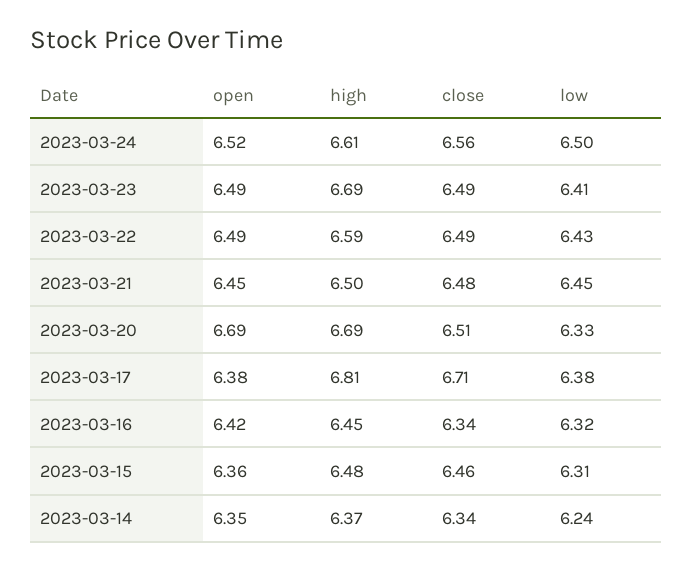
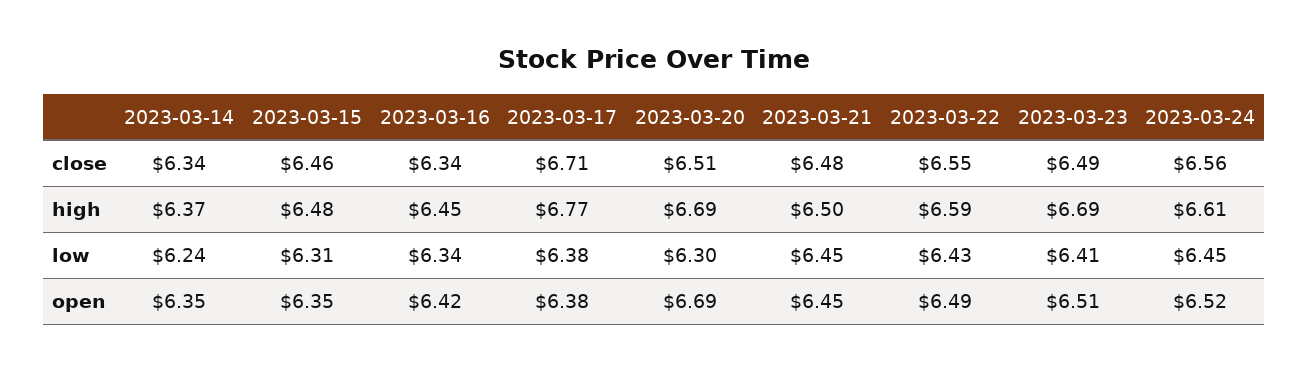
  {
    "open": {
      "2023-03-24": 6.52,
-     "2023-03-23": 6.49,
+     "2023-03-23": 6.51,
      "2023-03-22": 6.49,
      "2023-03-21": 6.45,
      "2023-03-20": 6.69,
      "2023-03-17": 6.38,
      "2023-03-16": 6.42,
-     "2023-03-15": 6.36,
+     "2023-03-15": 6.35,
      "2023-03-14": 6.35
    },
    "high": {
      "2023-03-24": 6.61,
      "2023-03-23": 6.69,
      "2023-03-22": 6.59,
      "2023-03-21": 6.5,
      "2023-03-20": 6.69,
-     "2023-03-17": 6.81,
+     "2023-03-17": 6.77,
      "2023-03-16": 6.45,
      "2023-03-15": 6.48,
      "2023-03-14": 6.37
    },
    "close": {
      "2023-03-24": 6.56,
      "2023-03-23": 6.49,
-     "2023-03-22": 6.49,
+     "2023-03-22": 6.55,
      "2023-03-21": 6.48,
      "2023-03-20": 6.51,
      "2023-03-17": 6.71,
      "2023-03-16": 6.34,
      "2023-03-15": 6.46,
      "2023-03-14": 6.34
    },
    "low": {
-     "2023-03-24": 6.5,
+     "2023-03-24": 6.45,
      "2023-03-23": 6.41,
      "2023-03-22": 6.43,
      "2023-03-21": 6.45,
-     "2023-03-20": 6.33,
+     "2023-03-20": 6.3,
      "2023-03-17": 6.38,
-     "2023-03-16": 6.32,
+     "2023-03-16": 6.34,
      "2023-03-15": 6.31,
      "2023-03-14": 6.24
    }
  }

